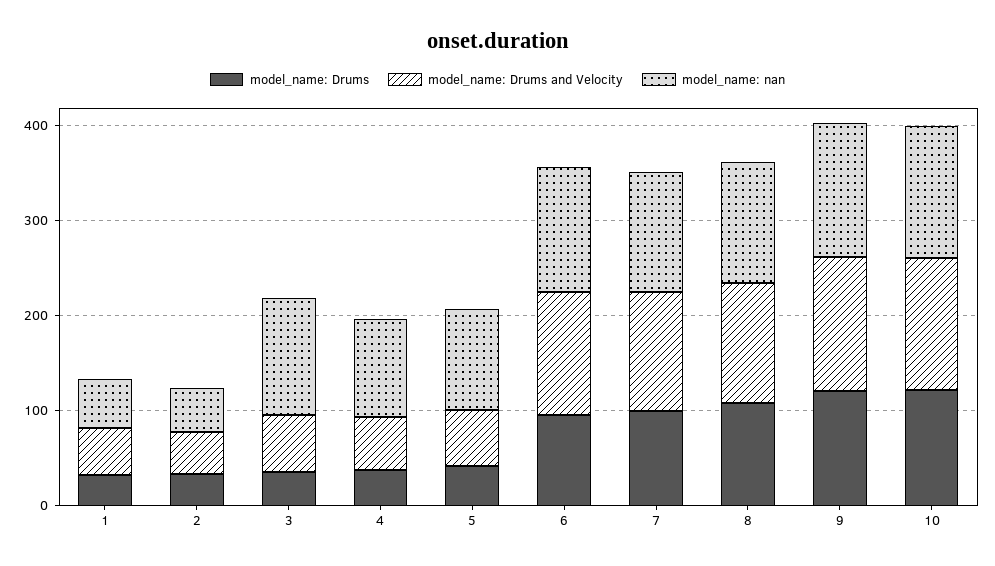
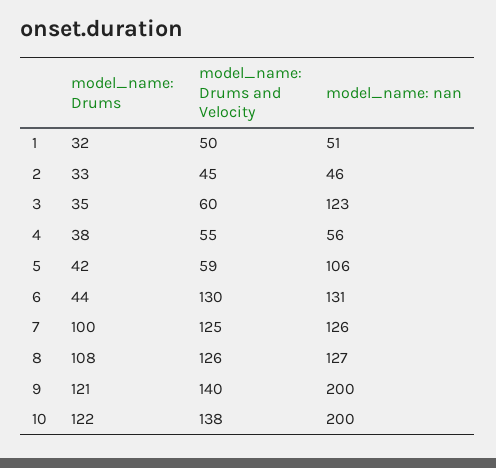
  {
    "model_name: Drums": {
      "1": 32,
      "2": 33,
      "3": 35,
      "4": 38,
      "5": 42,
-     "6": 100,
+     "6": 44,
      "7": 100,
      "8": 108,
      "9": 121,
      "10": 122
    },
    "model_name: Drums and Velocity": {
      "1": 50,
      "2": 45,
      "3": 60,
      "4": 55,
      "5": 59,
      "6": 130,
      "7": 125,
      "8": 126,
      "9": 140,
      "10": 138
    },
    "model_name: nan": {
      "1": 51,
      "2": 46,
      "3": 123,
-     "4": 100,
+     "4": 56,
      "5": 106,
      "6": 131,
      "7": 126,
      "8": 127,
-     "9": 140,
+     "9": 200,
-     "10": 140
+     "10": 200
    }
  }

